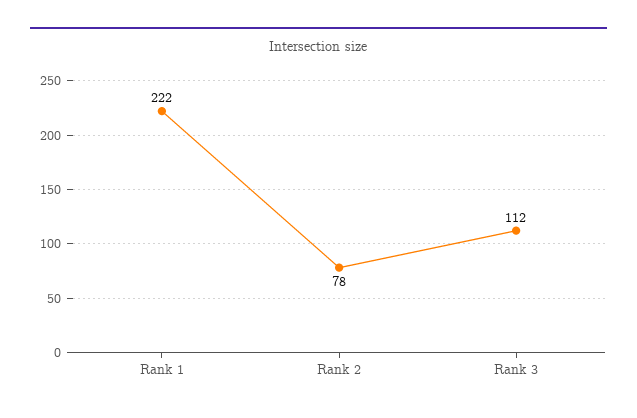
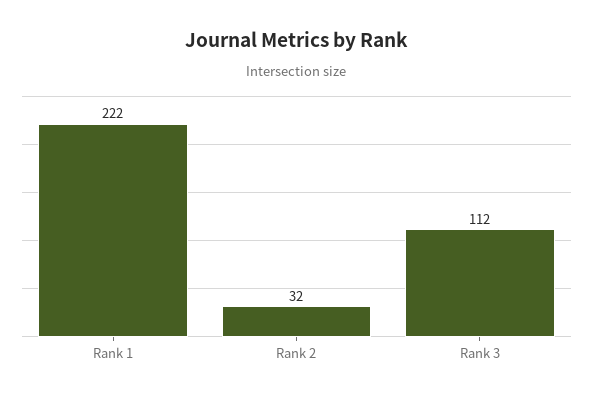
  {
    "Rank 1": 222,
-   "Rank 2": 78,
+   "Rank 2": 32,
    "Rank 3": 112
  }

